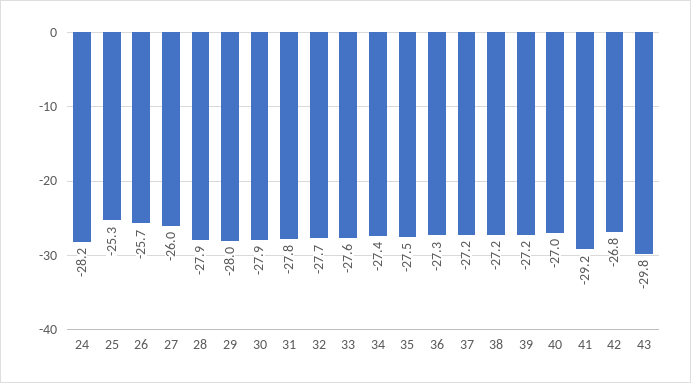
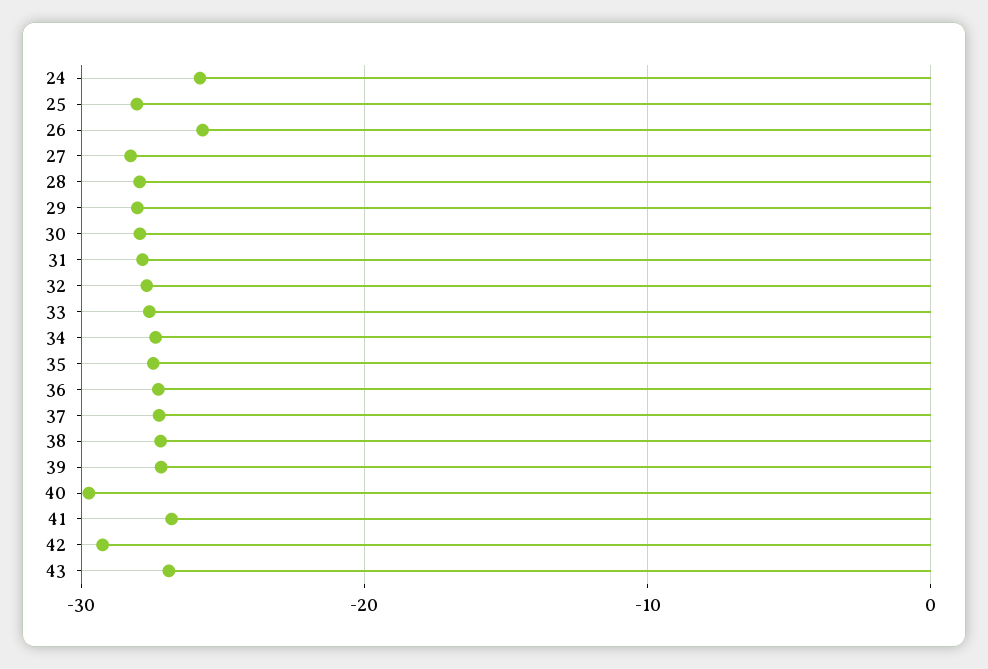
  {
-   "24": -28.2,
+   "24": -26,
-   "25": -25.3,
+   "25": -28,
    "26": -25.7,
-   "27": -26,
+   "27": -28,
    "28": -27.9,
    "29": -28,
    "30": -27.9,
    "31": -27.8,
    "32": -27.7,
    "33": -27.6,
    "34": -27.4,
    "35": -27.5,
    "36": -27.3,
    "37": -27.2,
    "38": -27.2,
    "39": -27.2,
-   "40": -27,
+   "40": -30,
-   "41": -29.2,
+   "41": -27,
-   "42": -26.8,
+   "42": -29,
-   "43": -29.8
+   "43": -27
  }

